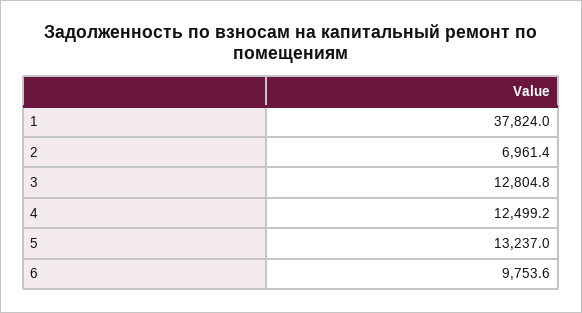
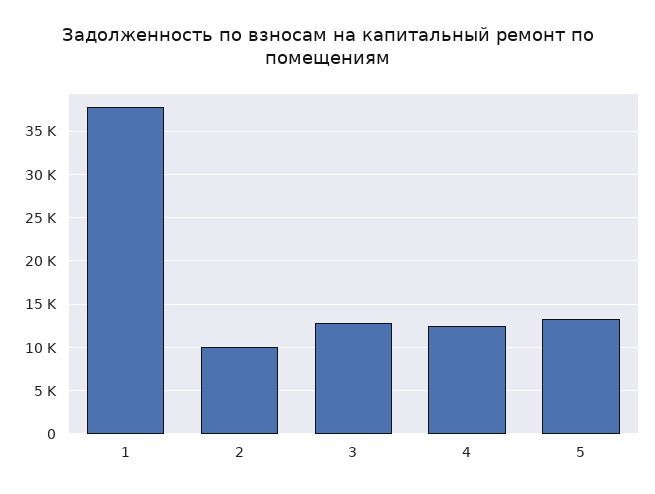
  {
    "1": 37824,
-   "2": 6961.4,
+   "2": 10000,
    "3": 12804.8,
    "4": 12499.2,
-   "5": 13237,
+   "5": 13237
-   "6": 9753.6
  }

